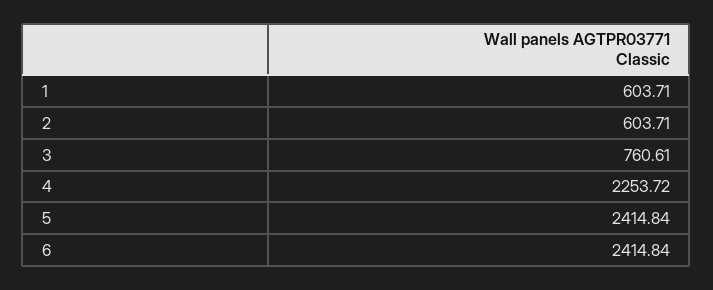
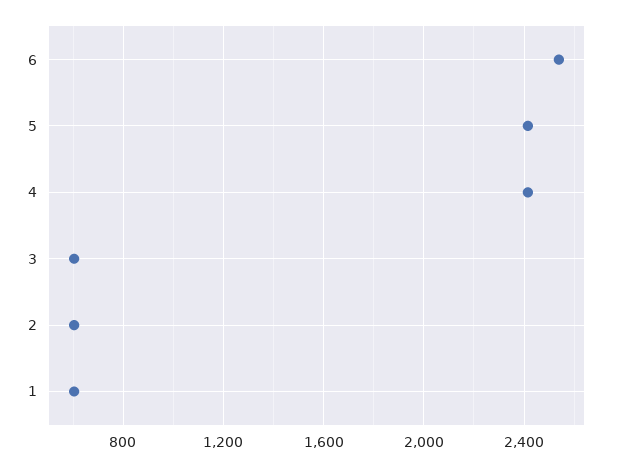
  {
    "1": 603.71,
    "2": 603.71,
-   "3": 760.61,
+   "3": 600,
-   "4": 2253.72,
+   "4": 2400,
    "5": 2414.84,
-   "6": 2414.84
+   "6": 2550
  }

